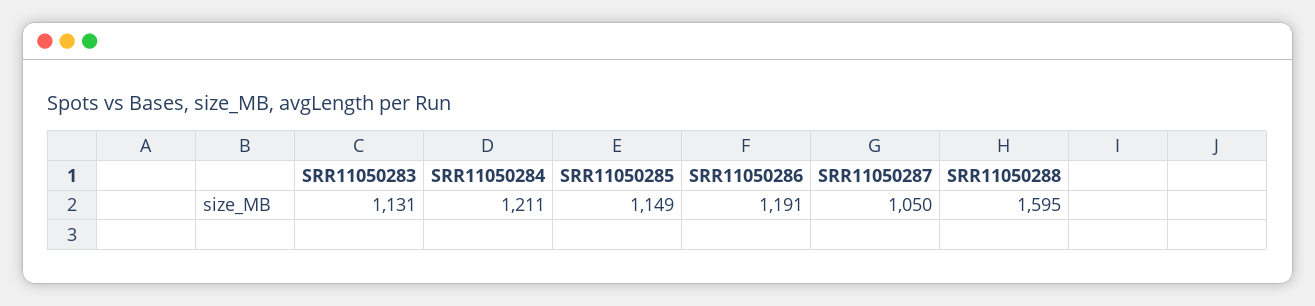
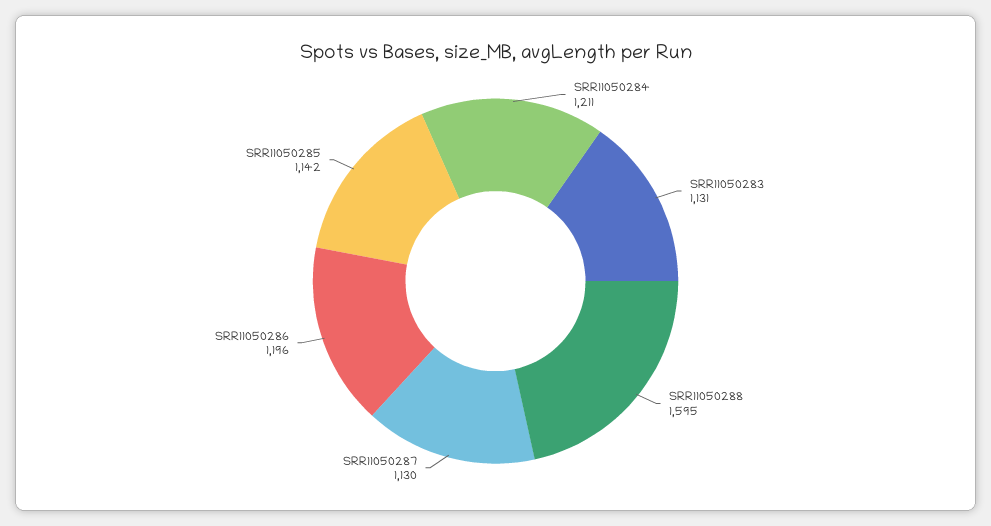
  {
    "SRR11050283": 1131,
    "SRR11050284": 1211,
-   "SRR11050285": 1149,
+   "SRR11050285": 1142,
-   "SRR11050286": 1191,
+   "SRR11050286": 1196,
-   "SRR11050287": 1050,
+   "SRR11050287": 1130,
    "SRR11050288": 1595
  }

